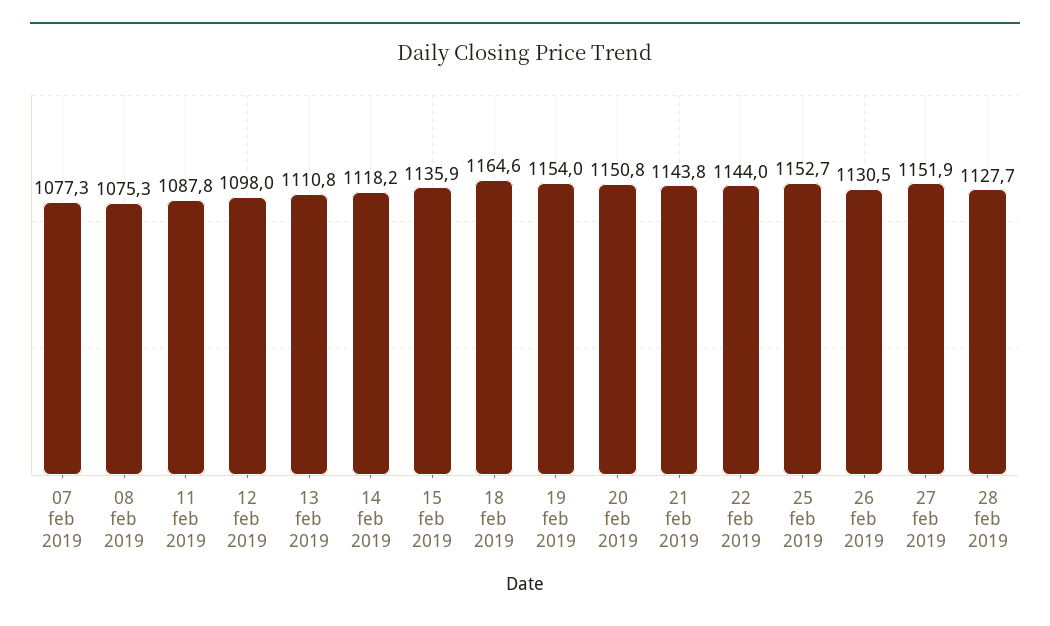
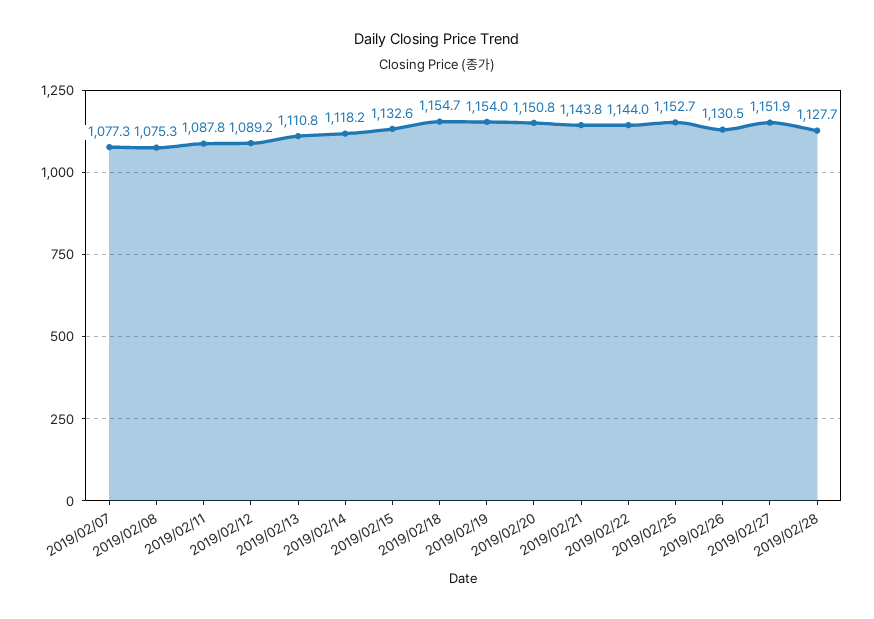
  {
    "07 feb 2019": 1077.3,
    "08 feb 2019": 1075.3,
    "11 feb 2019": 1087.8,
-   "12 feb 2019": 1098,
+   "12 feb 2019": 1089.2,
    "13 feb 2019": 1110.8,
    "14 feb 2019": 1118.2,
-   "15 feb 2019": 1135.9,
+   "15 feb 2019": 1132.6,
-   "18 feb 2019": 1164.6,
+   "18 feb 2019": 1154.7,
    "19 feb 2019": 1154,
    "20 feb 2019": 1150.8,
    "21 feb 2019": 1143.8,
    "22 feb 2019": 1144,
    "25 feb 2019": 1152.7,
    "26 feb 2019": 1130.5,
    "27 feb 2019": 1151.9,
    "28 feb 2019": 1127.7
  }

